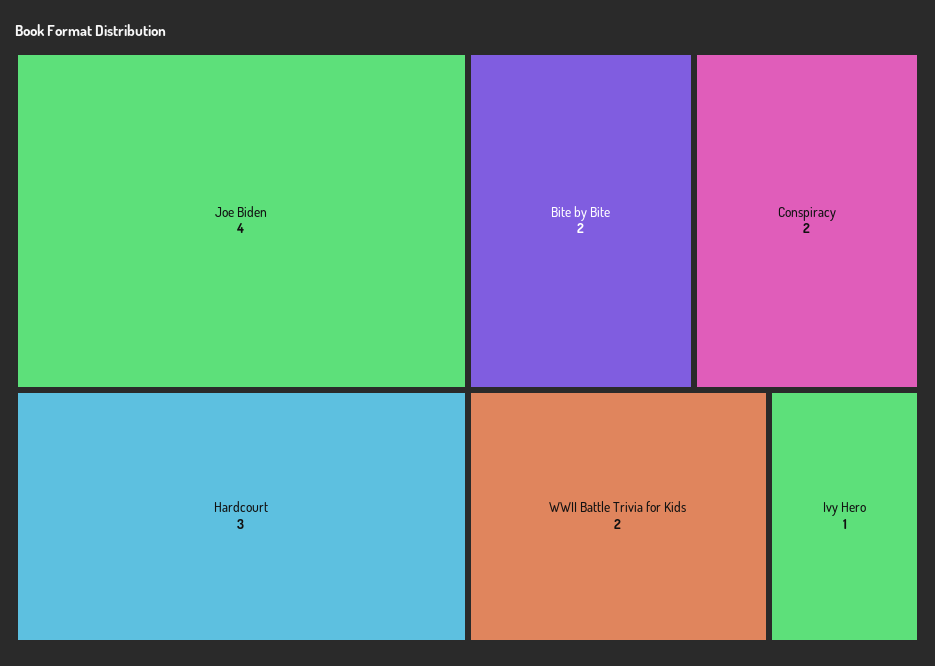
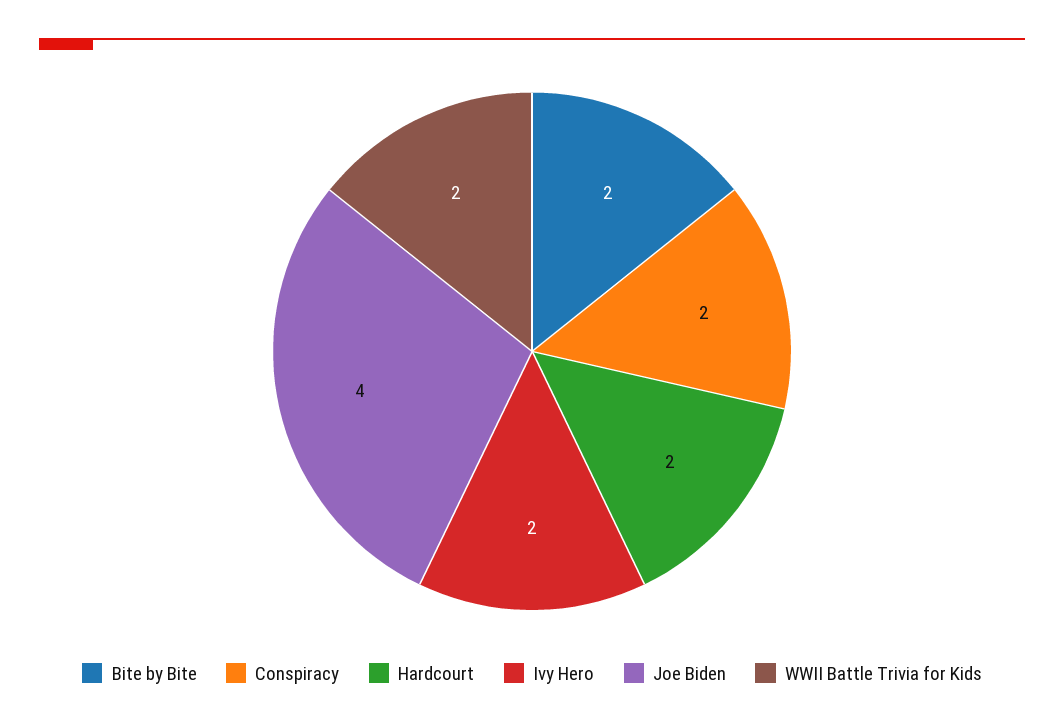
  {
    "Joe Biden": 4,
-   "Hardcourt": 3,
+   "Hardcourt": 2,
    "Bite by Bite": 2,
    "Conspiracy": 2,
    "WWII Battle Trivia for Kids": 2,
-   "Ivy Hero": 1
+   "Ivy Hero": 2
  }

